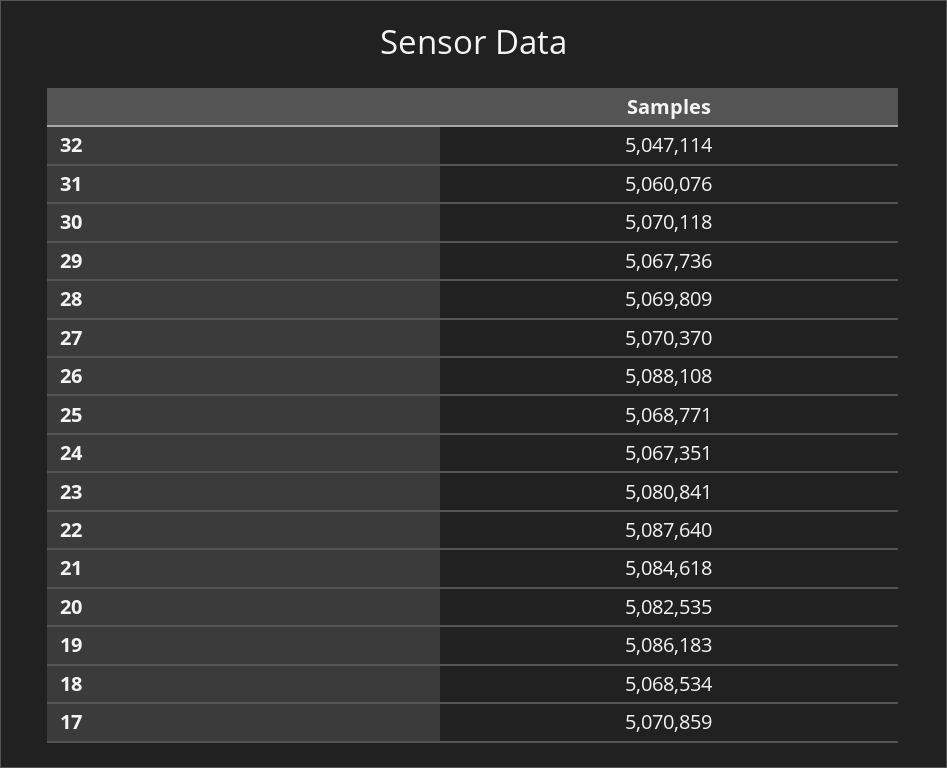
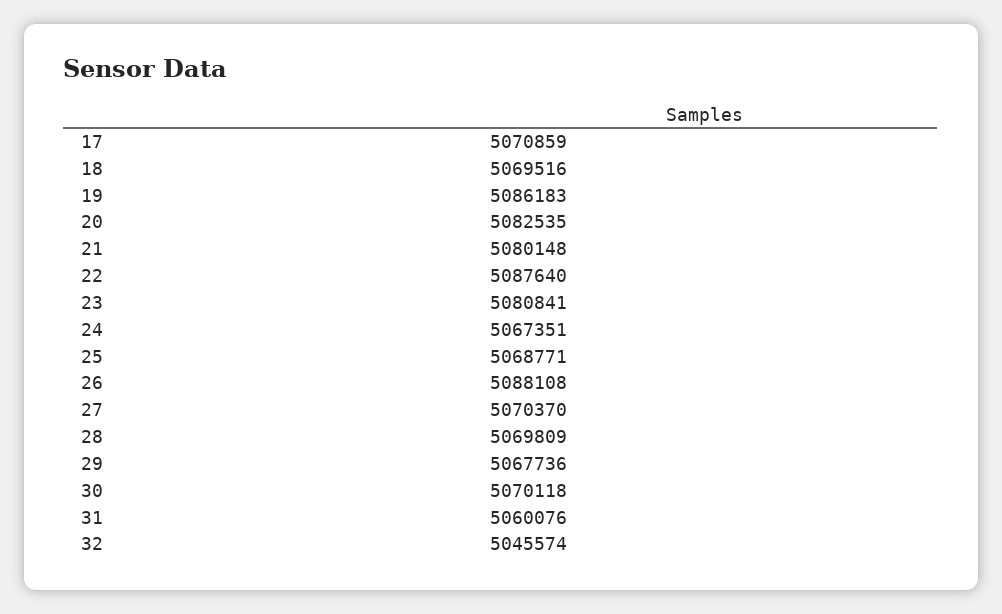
  {
-   "32": 5047114,
+   "32": 5045574,
    "31": 5060076,
    "30": 5070118,
    "29": 5067736,
    "28": 5069809,
    "27": 5070370,
    "26": 5088108,
    "25": 5068771,
    "24": 5067351,
    "23": 5080841,
    "22": 5087640,
-   "21": 5084618,
+   "21": 5080148,
    "20": 5082535,
    "19": 5086183,
-   "18": 5068534,
+   "18": 5069516,
    "17": 5070859
  }

